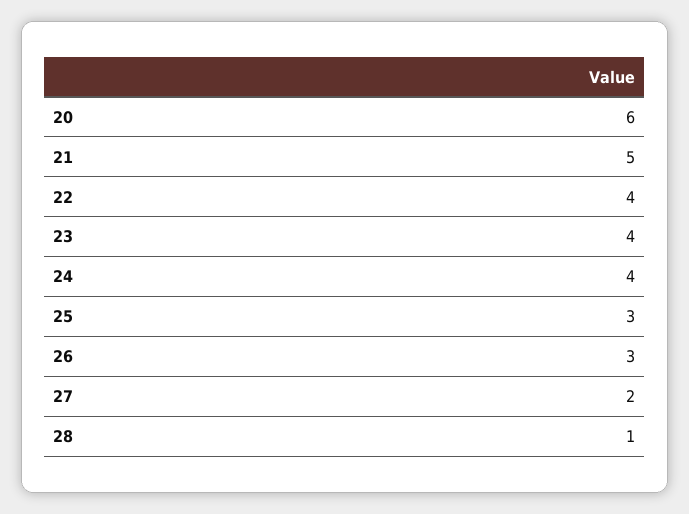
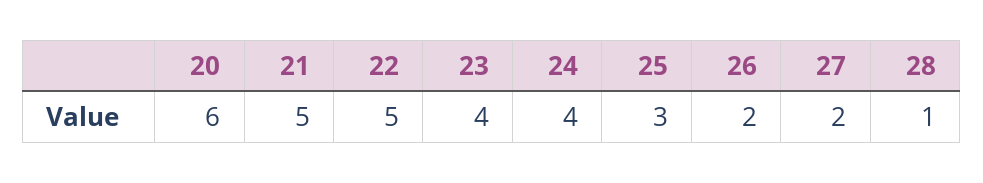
  {
    "20": 6,
    "21": 5,
-   "22": 4,
+   "22": 5,
    "23": 4,
    "24": 4,
    "25": 3,
-   "26": 3,
+   "26": 2,
    "27": 2,
    "28": 1
  }

